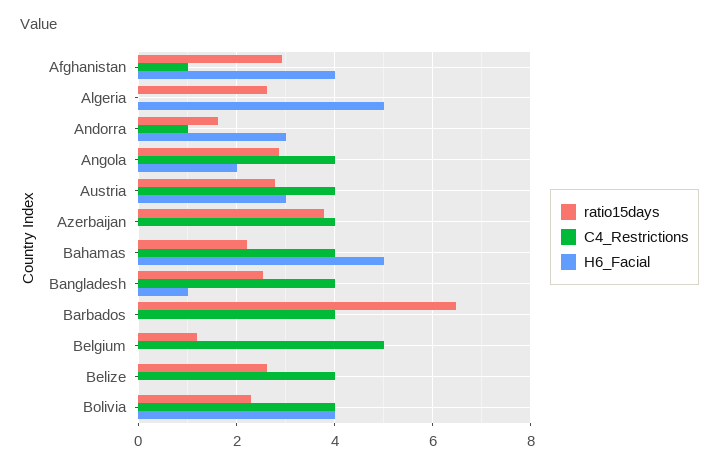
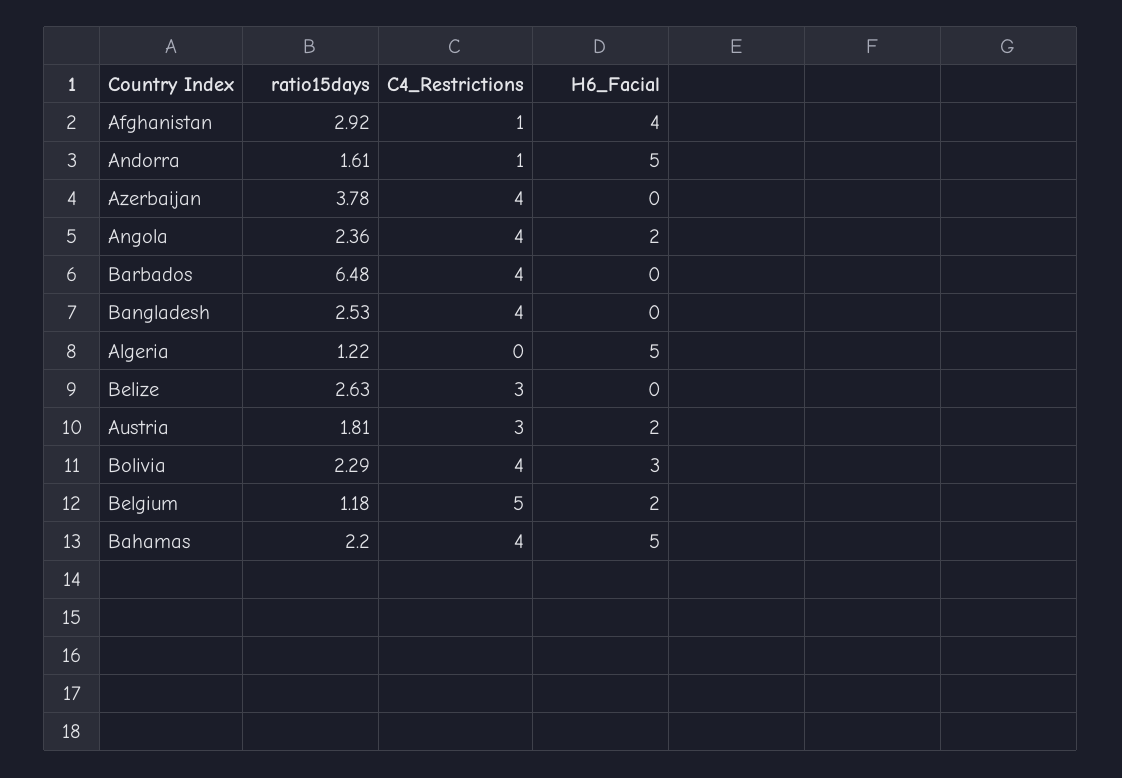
  {
    "ratio15days": {
      "Afghanistan": 2.92,
-     "Algeria": 2.6,
+     "Algeria": 1.22,
      "Andorra": 1.61,
-     "Angola": 2.8,
+     "Angola": 2.36,
-     "Austria": 2.8,
+     "Austria": 1.81,
      "Azerbaijan": 3.78,
      "Bahamas": 2.2,
      "Bangladesh": 2.53,
      "Barbados": 6.48,
      "Belgium": 1.18,
      "Belize": 2.63,
      "Bolivia": 2.29
    },
    "C4_Restrictions": {
      "Afghanistan": 1,
      "Algeria": 0,
      "Andorra": 1,
      "Angola": 4,
-     "Austria": 4,
+     "Austria": 3,
      "Azerbaijan": 4,
      "Bahamas": 4,
      "Bangladesh": 4,
      "Barbados": 4,
      "Belgium": 5,
-     "Belize": 4,
+     "Belize": 3,
      "Bolivia": 4
    },
    "H6_Facial": {
      "Afghanistan": 4,
      "Algeria": 5,
-     "Andorra": 3,
+     "Andorra": 5,
      "Angola": 2,
-     "Austria": 3,
+     "Austria": 2,
      "Azerbaijan": 0,
      "Bahamas": 5,
-     "Bangladesh": 1,
+     "Bangladesh": 0,
      "Barbados": 0,
-     "Belgium": 0,
+     "Belgium": 2,
      "Belize": 0,
-     "Bolivia": 4
+     "Bolivia": 3
    }
  }

